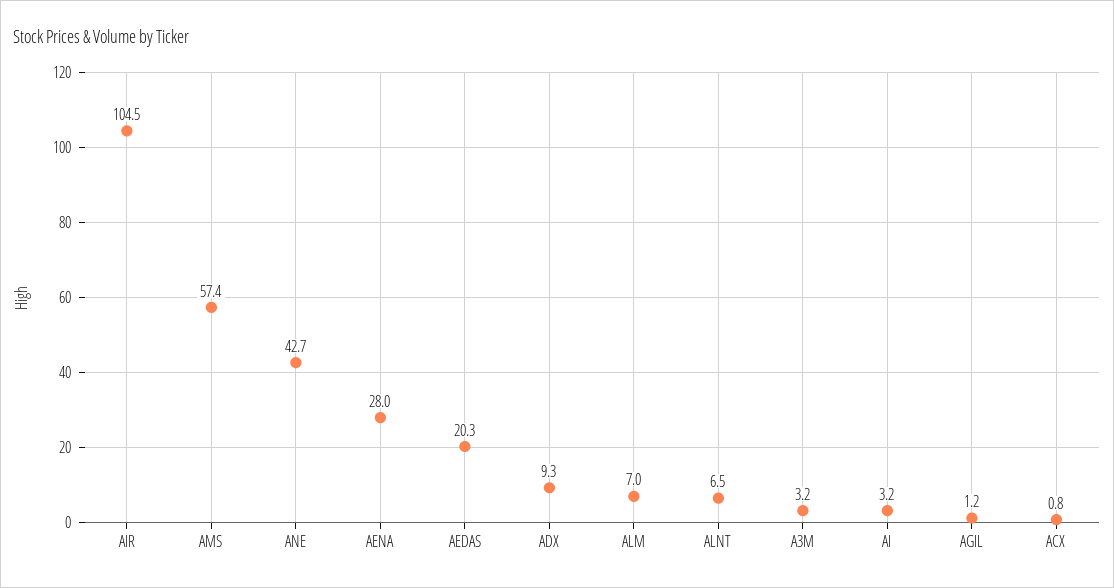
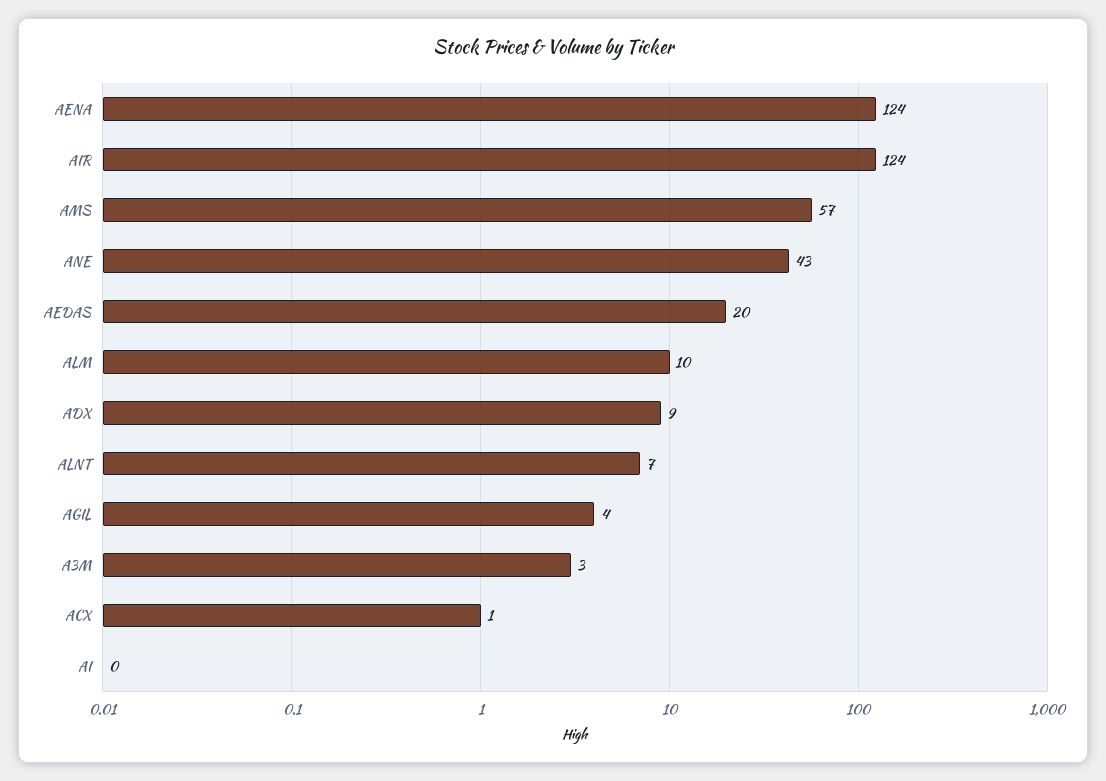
  {
-   "AIR": 104.5,
+   "AIR": 124,
    "AMS": 57.4,
    "ANE": 42.7,
-   "AENA": 28,
+   "AENA": 124,
    "AEDAS": 20.3,
    "ADX": 9.3,
-   "ALM": 7,
+   "ALM": 10,
    "ALNT": 6.5,
    "A3M": 3.2,
-   "AI": 3.2,
+   "AI": 0,
-   "AGIL": 1.2,
+   "AGIL": 4,
    "ACX": 0.8
  }

